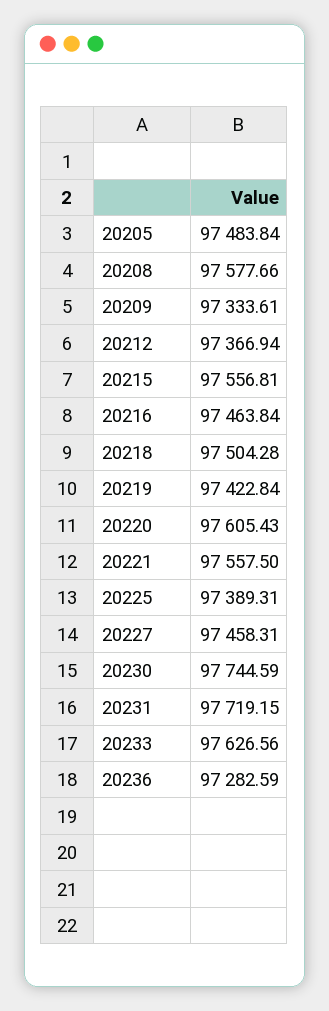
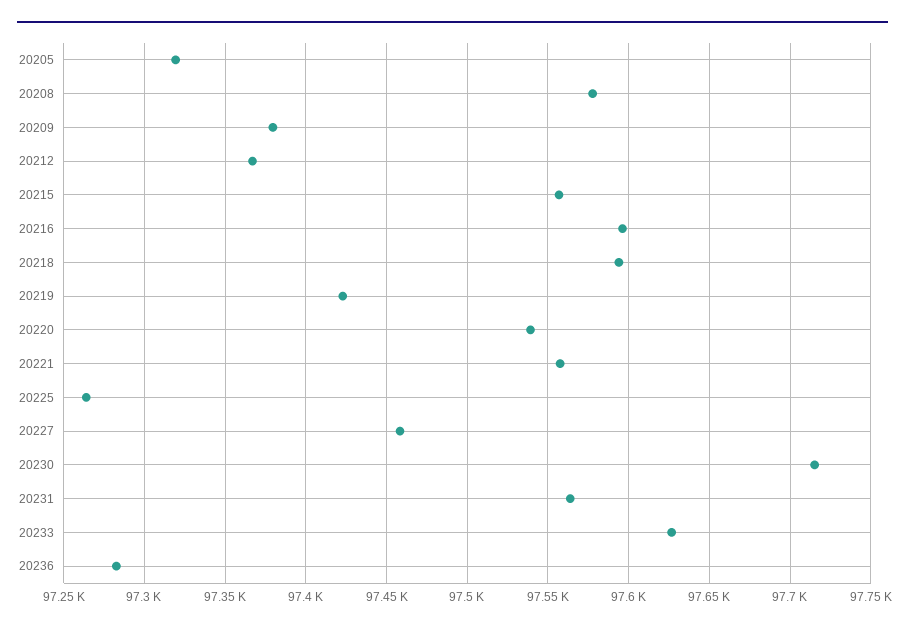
  {
-   "20205": 97483.84,
+   "20205": 97320,
    "20208": 97577.66,
-   "20209": 97333.61,
+   "20209": 97380,
    "20212": 97366.94,
    "20215": 97556.81,
-   "20216": 97463.84,
+   "20216": 97595,
-   "20218": 97504.28,
+   "20218": 97595,
    "20219": 97422.84,
-   "20220": 97605.43,
+   "20220": 97540,
    "20221": 97557.5,
-   "20225": 97389.31,
+   "20225": 97265,
    "20227": 97458.31,
-   "20230": 97744.59,
+   "20230": 97715,
-   "20231": 97719.15,
+   "20231": 97565,
    "20233": 97626.56,
    "20236": 97282.59
  }

